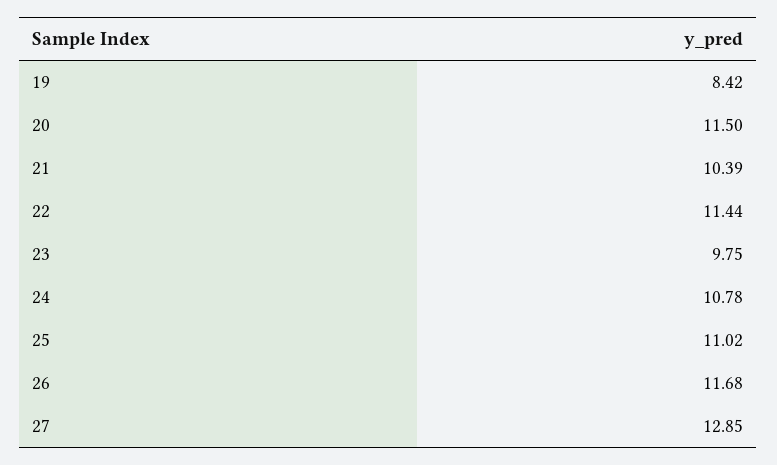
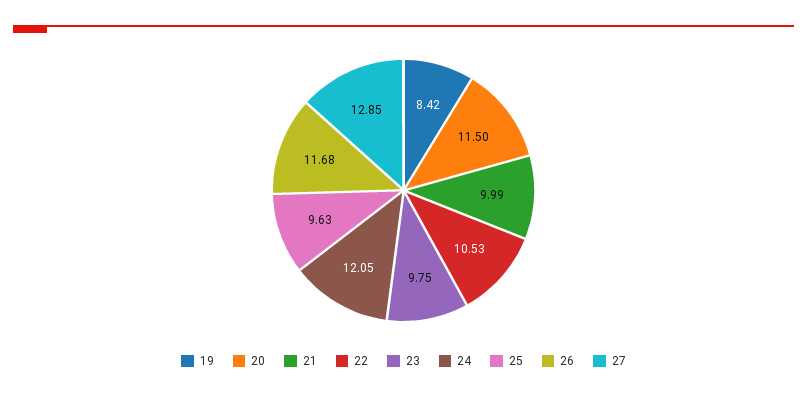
  {
    "19": 8.42,
    "20": 11.5,
-   "21": 10.39,
+   "21": 9.99,
-   "22": 11.44,
+   "22": 10.53,
    "23": 9.75,
-   "24": 10.78,
+   "24": 12.05,
-   "25": 11.02,
+   "25": 9.63,
    "26": 11.68,
    "27": 12.85
  }

